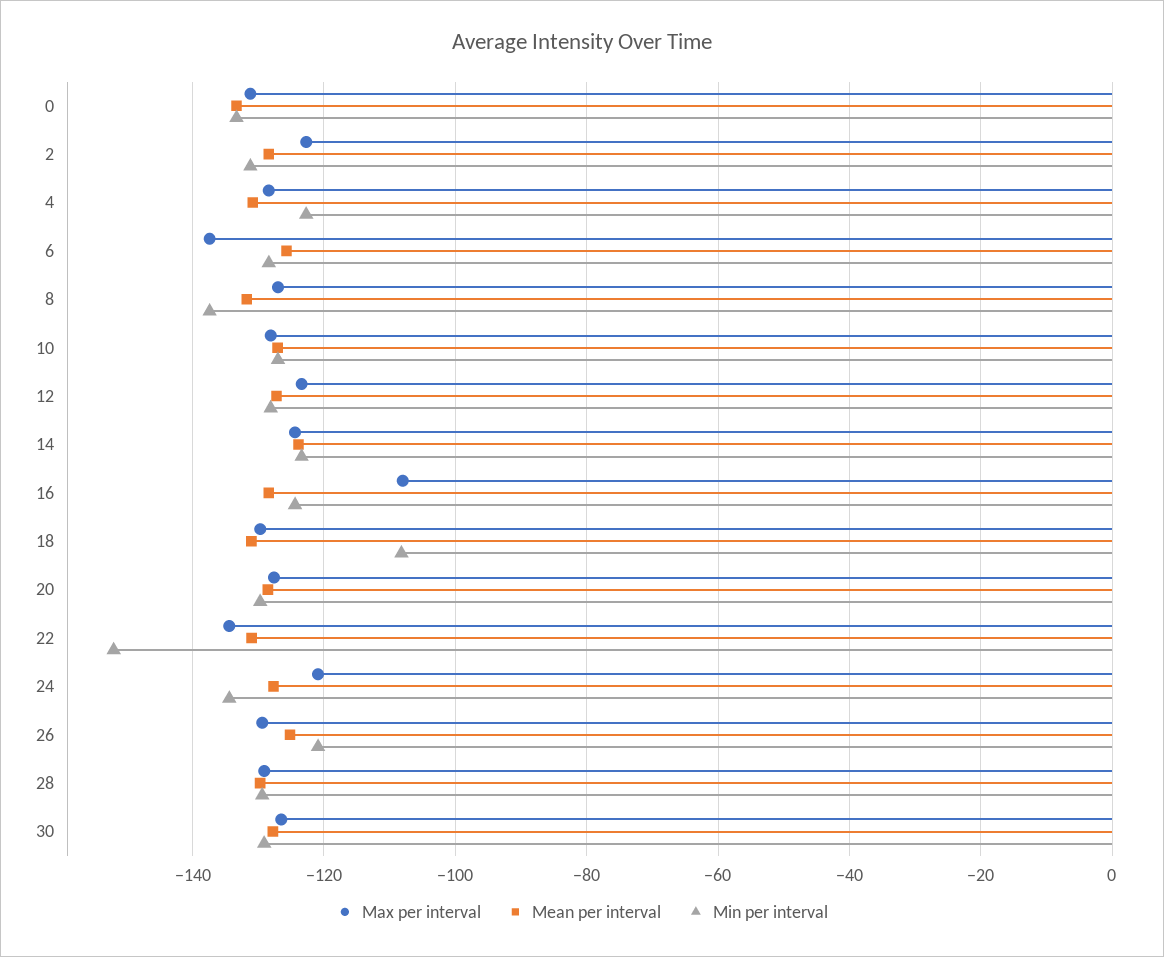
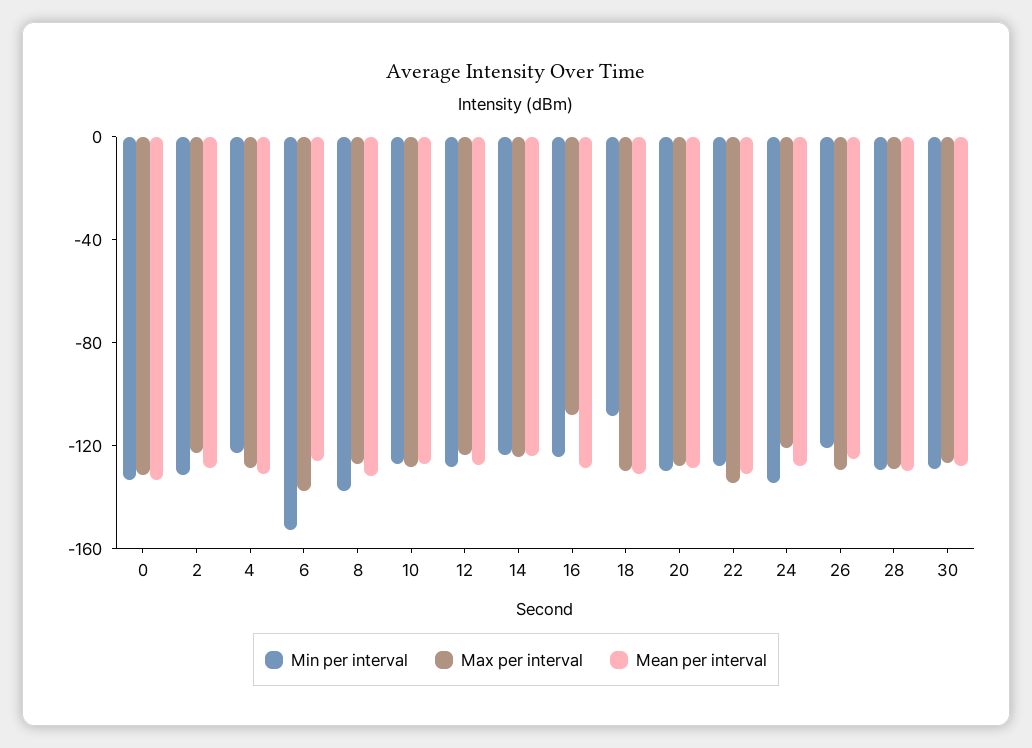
  {
    "Max per interval": {
      "0": -132,
      "2": -122,
      "4": -128,
      "6": -138,
      "8": -128,
      "10": -128,
      "12": -124,
      "14": -124,
      "16": -108,
      "18": -130,
      "20": -128,
      "22": -134,
      "24": -120,
      "26": -130,
      "28": -130,
      "30": -126
    },
    "Mean per interval": {
      "0": -134,
      "2": -128,
      "4": -130,
      "6": -126,
      "8": -132,
      "10": -128,
      "12": -128,
      "14": -124,
      "16": -128,
      "18": -132,
      "20": -128,
      "22": -132,
      "24": -128,
      "26": -126,
      "28": -130,
      "30": -128
    },
    "Min per interval": {
      "0": -134,
      "2": -132,
      "4": -122,
-     "6": -128,
+     "6": -150,
      "8": -138,
      "10": -128,
      "12": -128,
      "14": -124,
      "16": -124,
      "18": -108,
      "20": -130,
-     "22": -152,
+     "22": -130,
      "24": -134,
      "26": -120,
      "28": -130,
      "30": -130
    }
  }

